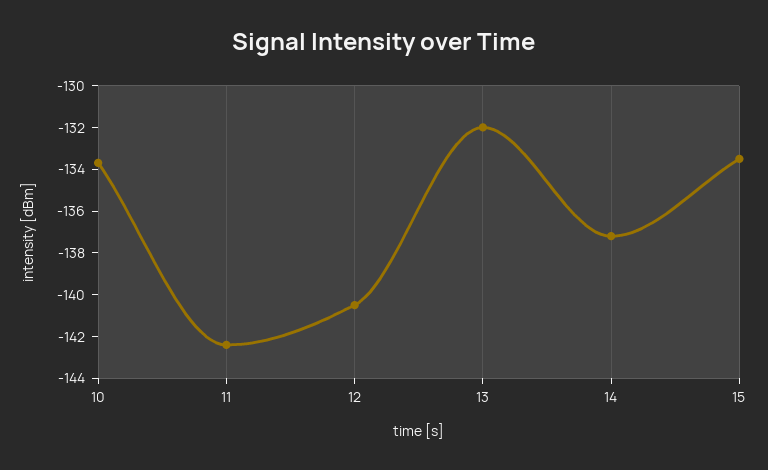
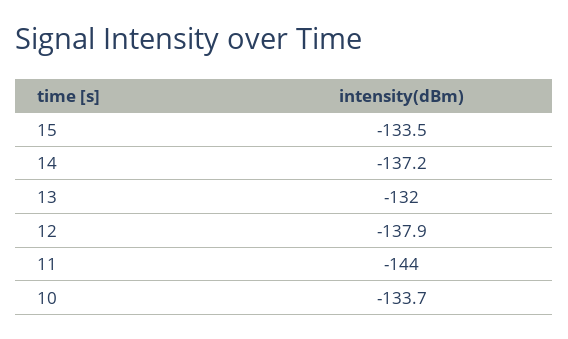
  {
    "10": -133.7,
-   "11": -142.5,
+   "11": -144,
-   "12": -140.5,
+   "12": -137.9,
    "13": -132,
    "14": -137.2,
    "15": -133.5
  }

